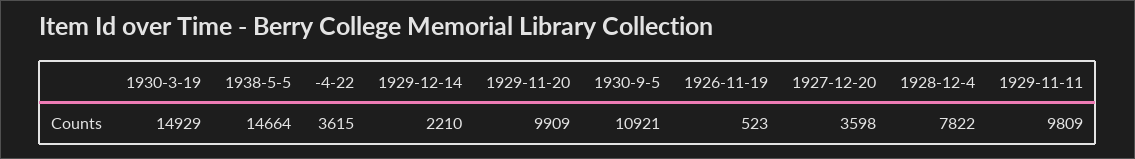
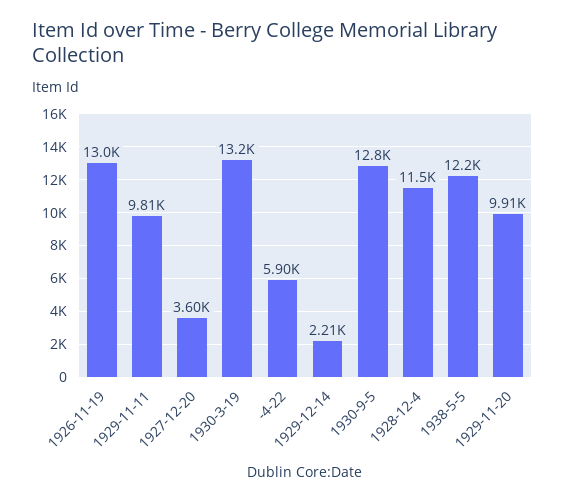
  {
-   "1930-3-19": 14929,
+   "1930-3-19": 13200,
-   "1938-5-5": 14664,
+   "1938-5-5": 12200,
-   "-4-22": 3615,
+   "-4-22": 5900,
    "1929-12-14": 2210,
    "1929-11-20": 9909,
-   "1930-9-5": 10921,
+   "1930-9-5": 12800,
-   "1926-11-19": 523,
+   "1926-11-19": 13000,
    "1927-12-20": 3598,
-   "1928-12-4": 7822,
+   "1928-12-4": 11500,
    "1929-11-11": 9809
  }

